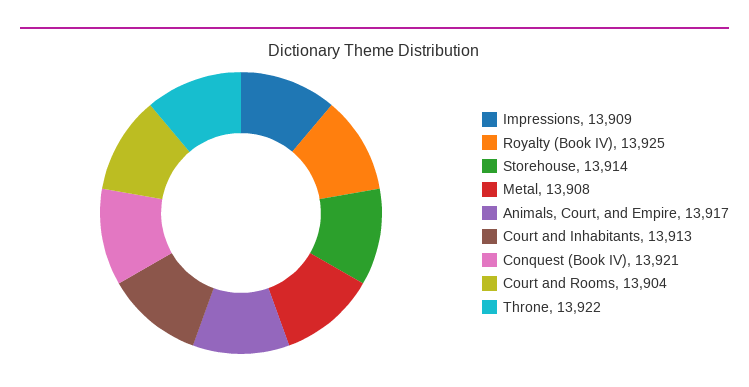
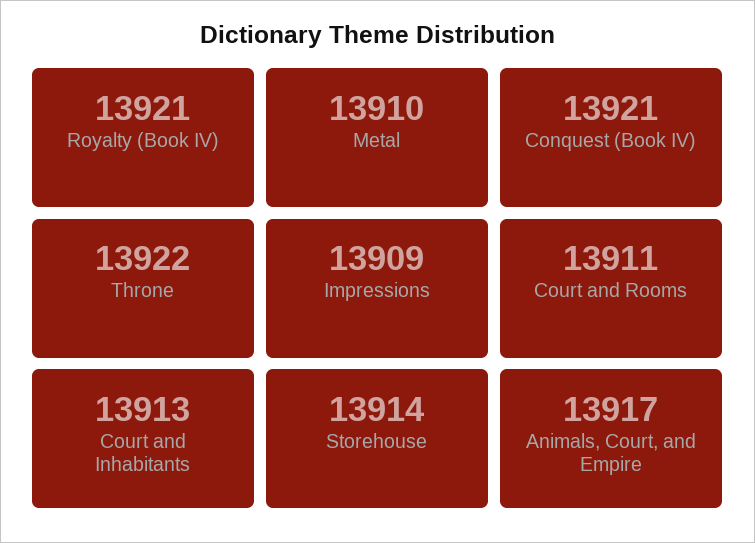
  {
    "Impressions": 13909,
-   "Royalty (Book IV)": 13925,
+   "Royalty (Book IV)": 13921,
    "Storehouse": 13914,
-   "Metal": 13908,
+   "Metal": 13910,
    "Animals, Court, and Empire": 13917,
    "Court and Inhabitants": 13913,
    "Conquest (Book IV)": 13921,
-   "Court and Rooms": 13904,
+   "Court and Rooms": 13911,
    "Throne": 13922
  }

